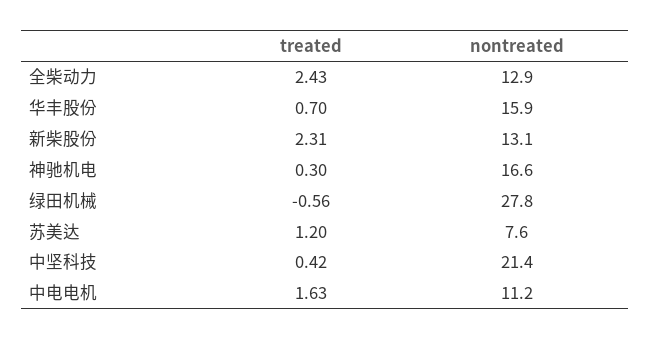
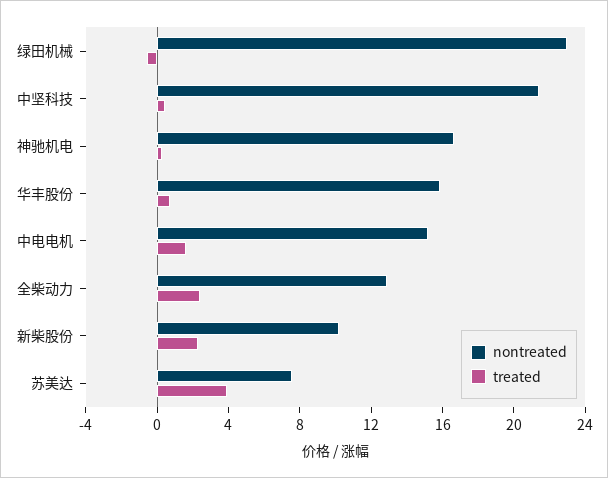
  {
    "treated": {
      "全柴动力": 2.43,
      "华丰股份": 0.7,
      "新柴股份": 2.31,
      "神驰机电": 0.3,
      "绿田机械": -0.56,
-     "苏美达": 1.2,
+     "苏美达": 4,
      "中坚科技": 0.42,
      "中电电机": 1.63
    },
    "nontreated": {
      "全柴动力": 12.9,
      "华丰股份": 15.9,
-     "新柴股份": 13.1,
+     "新柴股份": 10,
      "神驰机电": 16.6,
-     "绿田机械": 27.8,
+     "绿田机械": 23,
      "苏美达": 7.6,
      "中坚科技": 21.4,
-     "中电电机": 11.2
+     "中电电机": 15
    }
  }

